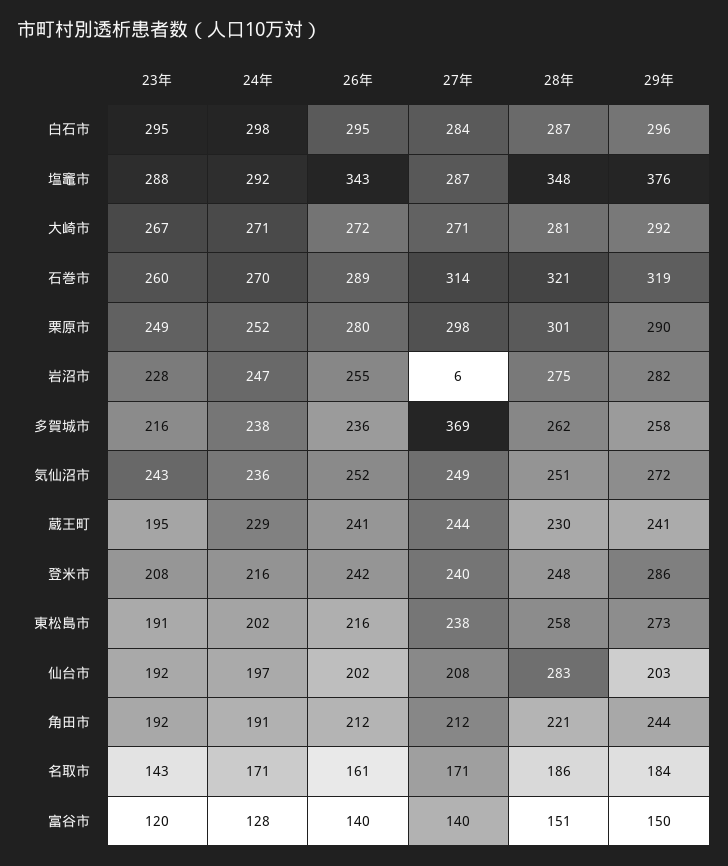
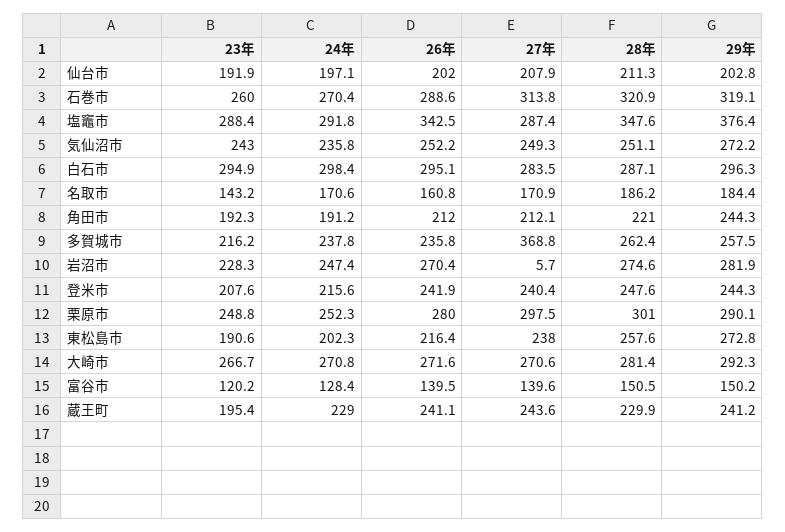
  {
    "23年": {
      "白石市": 294.9,
      "塩竈市": 288.4,
      "大崎市": 266.7,
      "石巻市": 260,
      "栗原市": 248.8,
      "岩沼市": 228.3,
      "多賀城市": 216.2,
      "気仙沼市": 243,
      "蔵王町": 195.4,
      "登米市": 207.6,
      "東松島市": 190.6,
      "仙台市": 191.9,
      "角田市": 192.3,
      "名取市": 143.2,
      "富谷市": 120.2
    },
    "24年": {
      "白石市": 298.4,
      "塩竈市": 291.8,
      "大崎市": 270.8,
      "石巻市": 270.4,
      "栗原市": 252.3,
      "岩沼市": 247.4,
      "多賀城市": 237.8,
      "気仙沼市": 235.8,
      "蔵王町": 229,
      "登米市": 215.6,
      "東松島市": 202.3,
      "仙台市": 197.1,
      "角田市": 191.2,
      "名取市": 170.6,
      "富谷市": 128.4
    },
    "26年": {
      "白石市": 295.1,
      "塩竈市": 342.5,
      "大崎市": 271.6,
      "石巻市": 288.6,
      "栗原市": 280,
-     "岩沼市": 255,
+     "岩沼市": 270.4,
      "多賀城市": 235.8,
      "気仙沼市": 252.2,
      "蔵王町": 241.1,
      "登米市": 241.9,
      "東松島市": 216.4,
      "仙台市": 202,
      "角田市": 212,
      "名取市": 160.8,
      "富谷市": 139.5
    },
    "27年": {
      "白石市": 283.5,
      "塩竈市": 287.4,
      "大崎市": 270.6,
      "石巻市": 313.8,
      "栗原市": 297.5,
      "岩沼市": 5.7,
      "多賀城市": 368.8,
      "気仙沼市": 249.3,
      "蔵王町": 243.6,
      "登米市": 240.4,
      "東松島市": 238,
      "仙台市": 207.9,
      "角田市": 212.1,
      "名取市": 170.9,
      "富谷市": 139.6
    },
    "28年": {
      "白石市": 287.1,
      "塩竈市": 347.6,
      "大崎市": 281.4,
      "石巻市": 320.9,
      "栗原市": 301,
      "岩沼市": 274.6,
      "多賀城市": 262.4,
      "気仙沼市": 251.1,
      "蔵王町": 229.9,
      "登米市": 247.6,
      "東松島市": 257.6,
-     "仙台市": 283,
+     "仙台市": 211.3,
      "角田市": 221,
      "名取市": 186.2,
      "富谷市": 150.5
    },
    "29年": {
      "白石市": 296.3,
      "塩竈市": 376.4,
      "大崎市": 292.3,
      "石巻市": 319.1,
      "栗原市": 290.1,
      "岩沼市": 281.9,
      "多賀城市": 257.5,
      "気仙沼市": 272.2,
      "蔵王町": 241.2,
-     "登米市": 286,
+     "登米市": 244.3,
      "東松島市": 272.8,
      "仙台市": 202.8,
      "角田市": 244.3,
      "名取市": 184.4,
      "富谷市": 150.2
    }
  }

